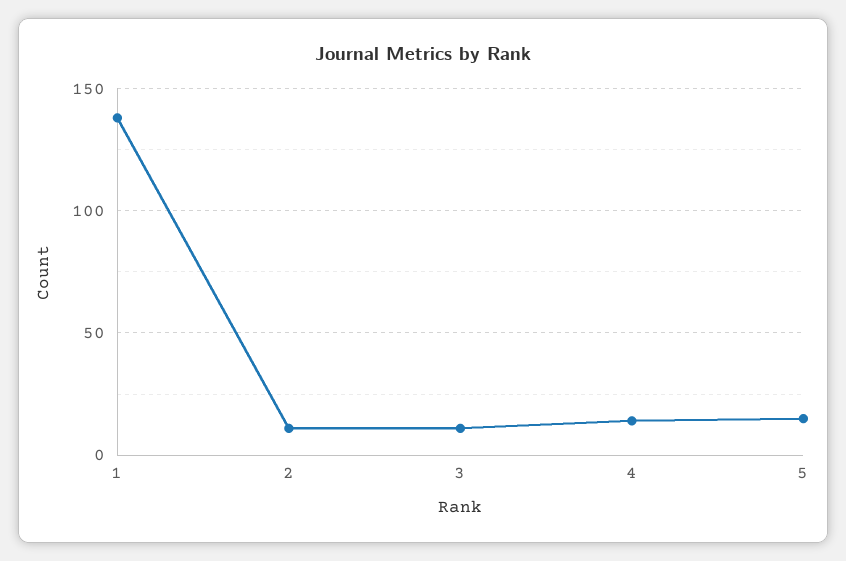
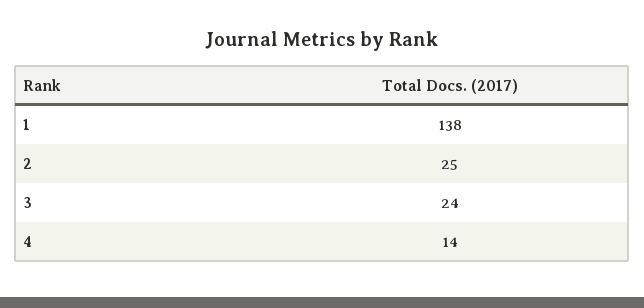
  {
    "1": 138,
-   "2": 10,
+   "2": 25,
-   "3": 10,
+   "3": 24,
-   "4": 14,
+   "4": 14
-   "5": 15
  }

